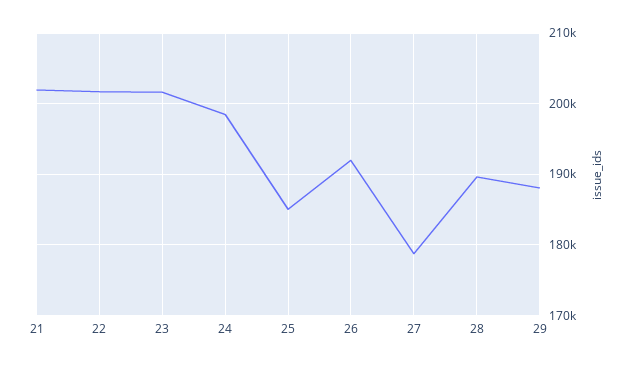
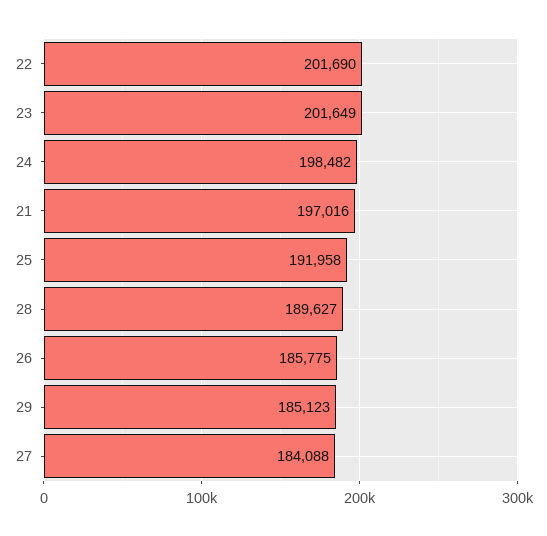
  {
-   "21": 202000,
+   "21": 197016,
    "22": 201690,
    "23": 201649,
    "24": 198482,
-   "25": 185000,
+   "25": 191958,
-   "26": 192000,
+   "26": 185775,
-   "27": 179000,
+   "27": 184088,
    "28": 189627,
-   "29": 188000
+   "29": 185123
  }

